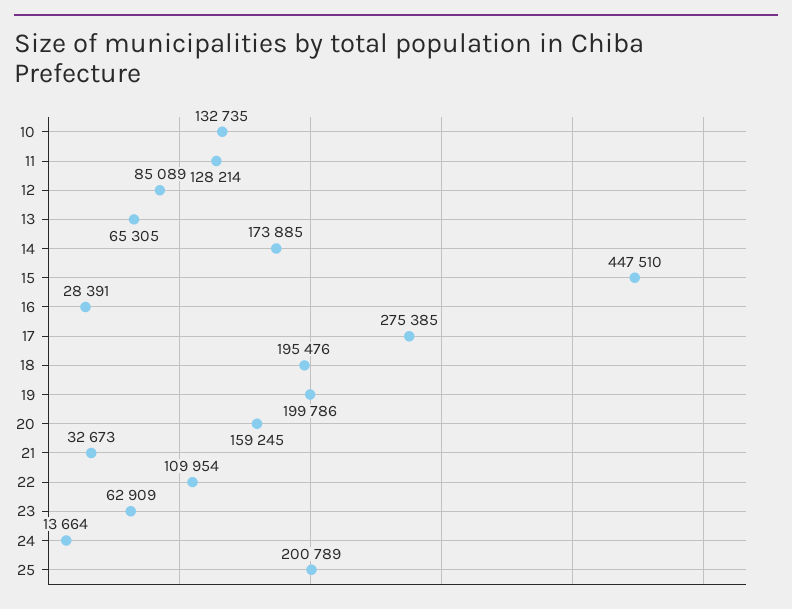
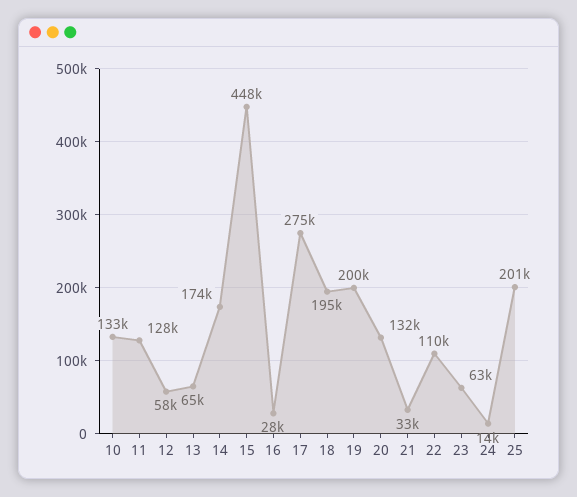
  {
    "10": 132735,
    "11": 128214,
-   "12": 85089,
+   "12": 58000,
    "13": 65305,
    "14": 173885,
    "15": 447510,
    "16": 28391,
    "17": 275385,
    "18": 195476,
    "19": 199786,
-   "20": 159245,
+   "20": 132000,
    "21": 32673,
    "22": 109954,
    "23": 62909,
    "24": 13664,
    "25": 200789
  }

